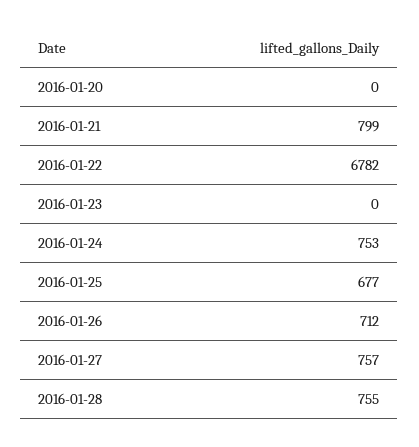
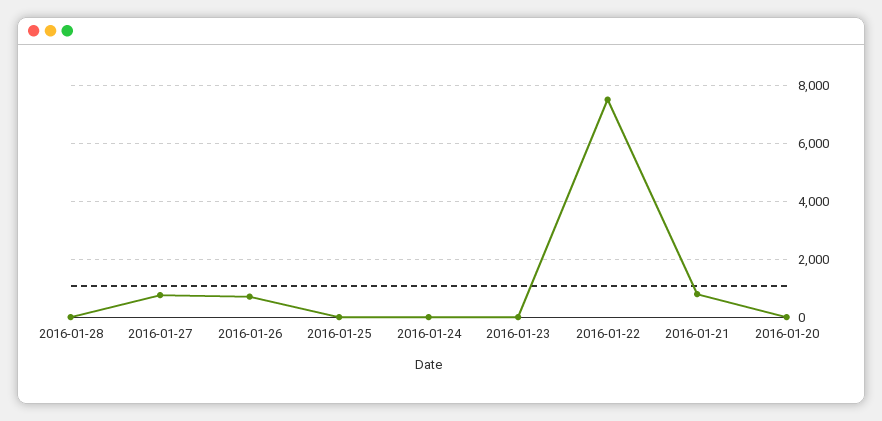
  {
    "2016-01-20": 0,
    "2016-01-21": 799,
-   "2016-01-22": 6782,
+   "2016-01-22": 7500,
    "2016-01-23": 0,
-   "2016-01-24": 753,
+   "2016-01-24": 0,
-   "2016-01-25": 677,
+   "2016-01-25": 0,
    "2016-01-26": 712,
    "2016-01-27": 757,
-   "2016-01-28": 755
+   "2016-01-28": 0
  }

